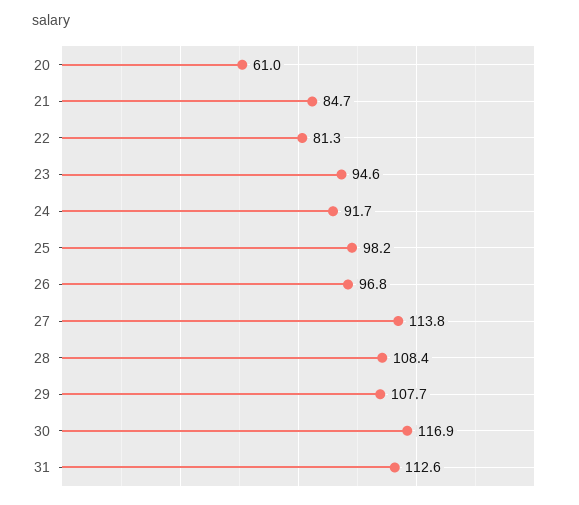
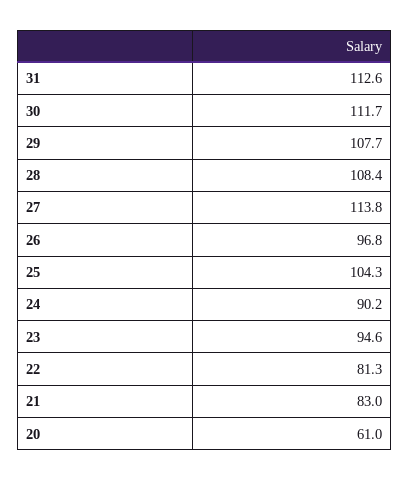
  {
    "20": 61,
-   "21": 84.7,
+   "21": 83,
    "22": 81.3,
    "23": 94.6,
-   "24": 91.7,
+   "24": 90.2,
-   "25": 98.2,
+   "25": 104.3,
    "26": 96.8,
    "27": 113.8,
    "28": 108.4,
    "29": 107.7,
-   "30": 116.9,
+   "30": 111.7,
    "31": 112.6
  }

